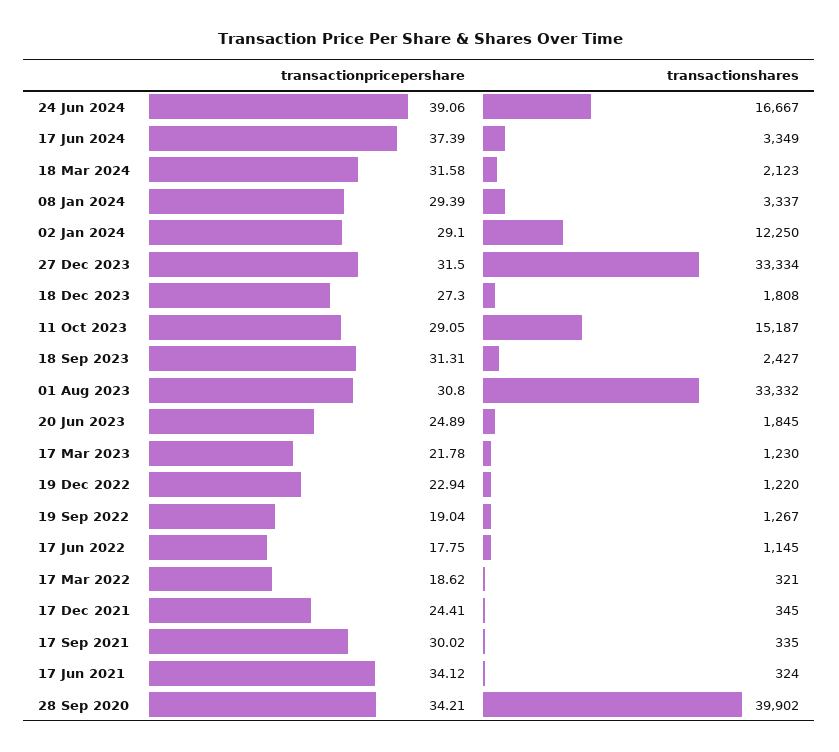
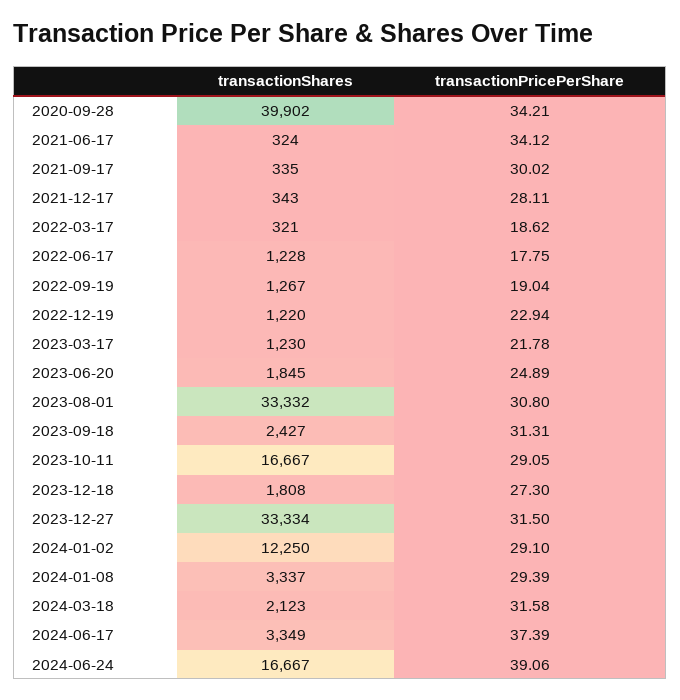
  {
    "transactionpricepershare": {
      "24 Jun 2024": 39.06,
      "17 Jun 2024": 37.39,
      "18 Mar 2024": 31.58,
      "08 Jan 2024": 29.39,
      "02 Jan 2024": 29.1,
      "27 Dec 2023": 31.5,
      "18 Dec 2023": 27.3,
      "11 Oct 2023": 29.05,
      "18 Sep 2023": 31.31,
      "01 Aug 2023": 30.8,
      "20 Jun 2023": 24.89,
      "17 Mar 2023": 21.78,
      "19 Dec 2022": 22.94,
      "19 Sep 2022": 19.04,
      "17 Jun 2022": 17.75,
      "17 Mar 2022": 18.62,
-     "17 Dec 2021": 24.41,
+     "17 Dec 2021": 28.11,
      "17 Sep 2021": 30.02,
      "17 Jun 2021": 34.12,
      "28 Sep 2020": 34.21
    },
    "transactionshares": {
      "24 Jun 2024": 16667,
      "17 Jun 2024": 3349,
      "18 Mar 2024": 2123,
      "08 Jan 2024": 3337,
      "02 Jan 2024": 12250,
      "27 Dec 2023": 33334,
      "18 Dec 2023": 1808,
-     "11 Oct 2023": 15187,
+     "11 Oct 2023": 16667,
      "18 Sep 2023": 2427,
      "01 Aug 2023": 33332,
      "20 Jun 2023": 1845,
      "17 Mar 2023": 1230,
      "19 Dec 2022": 1220,
      "19 Sep 2022": 1267,
-     "17 Jun 2022": 1145,
+     "17 Jun 2022": 1228,
      "17 Mar 2022": 321,
-     "17 Dec 2021": 345,
+     "17 Dec 2021": 343,
      "17 Sep 2021": 335,
      "17 Jun 2021": 324,
      "28 Sep 2020": 39902
    }
  }

